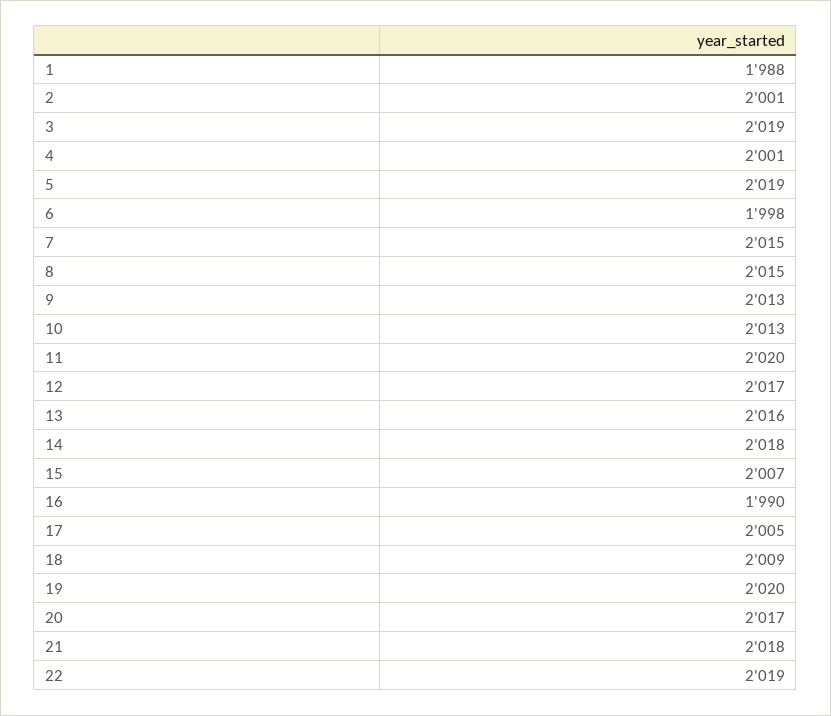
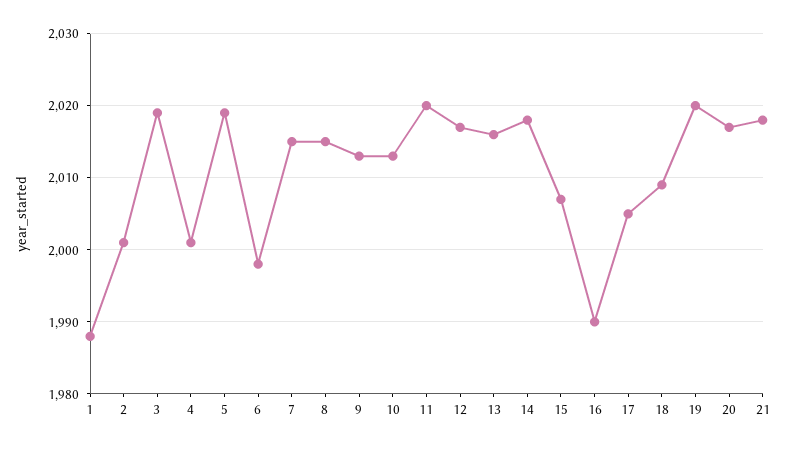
  {
    "1": 1988,
    "2": 2001,
    "3": 2019,
    "4": 2001,
    "5": 2019,
    "6": 1998,
    "7": 2015,
    "8": 2015,
    "9": 2013,
    "10": 2013,
    "11": 2020,
    "12": 2017,
    "13": 2016,
    "14": 2018,
    "15": 2007,
    "16": 1990,
    "17": 2005,
    "18": 2009,
    "19": 2020,
    "20": 2017,
-   "21": 2018,
+   "21": 2018
-   "22": 2019
  }

